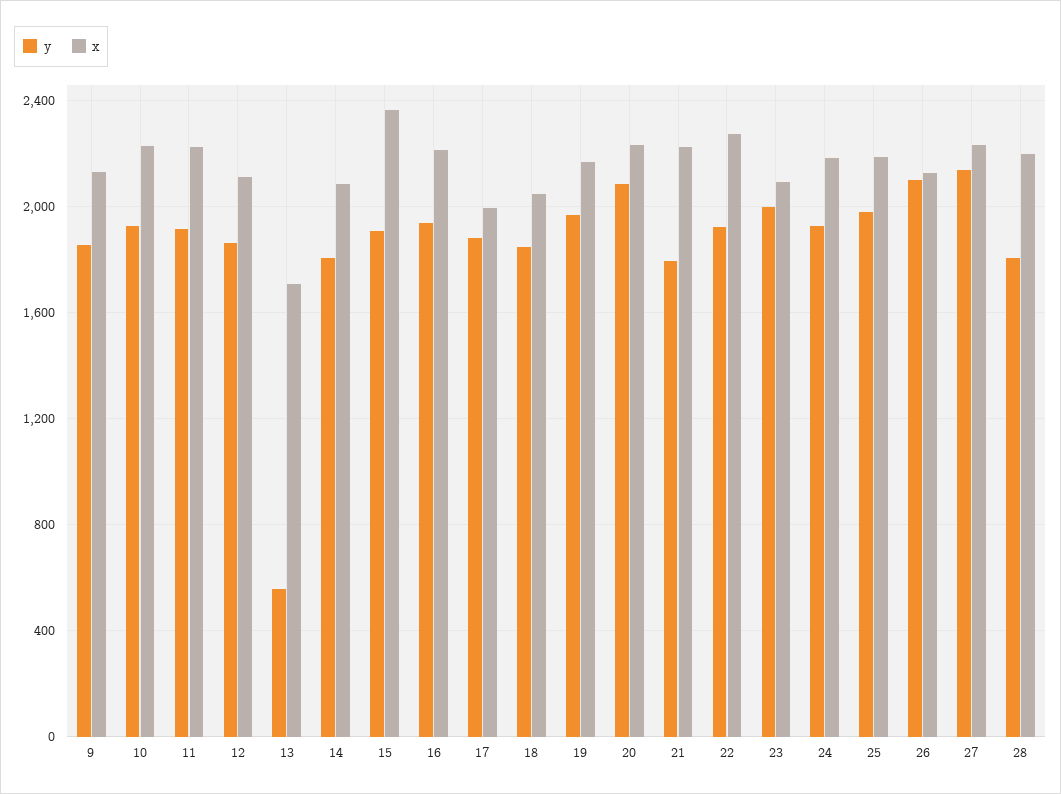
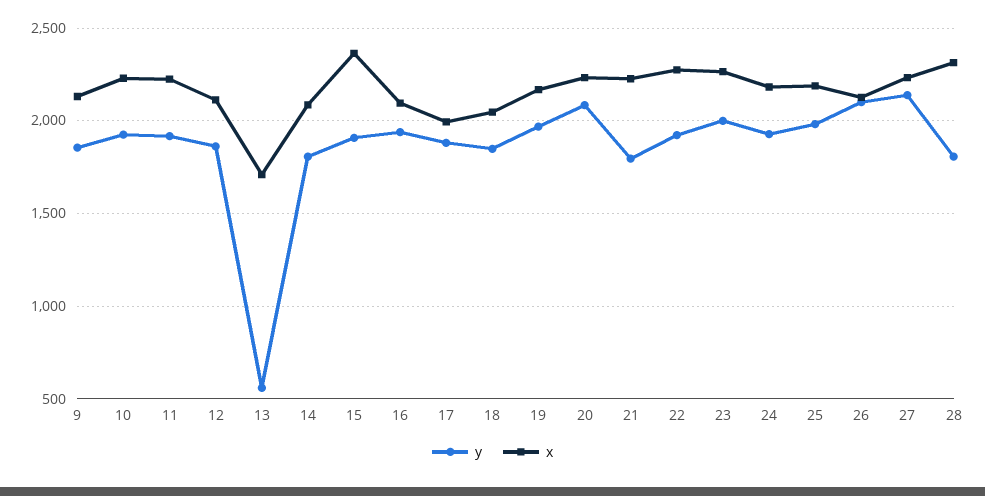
  {
    "y": {
      "9": 1850,
      "10": 1950,
      "11": 1900,
      "12": 1850,
      "13": 550,
      "14": 1800,
      "15": 1900,
      "16": 1950,
      "17": 1900,
      "18": 1850,
      "19": 1950,
      "20": 2100,
      "21": 1800,
      "22": 1900,
      "23": 2000,
      "24": 1950,
      "25": 2000,
      "26": 2100,
      "27": 2150,
      "28": 1800
    },
    "x": {
      "9": 2150,
      "10": 2250,
      "11": 2200,
      "12": 2100,
      "13": 1700,
      "14": 2100,
      "15": 2350,
-     "16": 2200,
+     "16": 2100,
      "17": 2000,
      "18": 2050,
      "19": 2150,
      "20": 2250,
      "21": 2250,
      "22": 2250,
-     "23": 2100,
+     "23": 2250,
      "24": 2200,
      "25": 2200,
      "26": 2150,
      "27": 2250,
-     "28": 2200
+     "28": 2300
    }
  }

